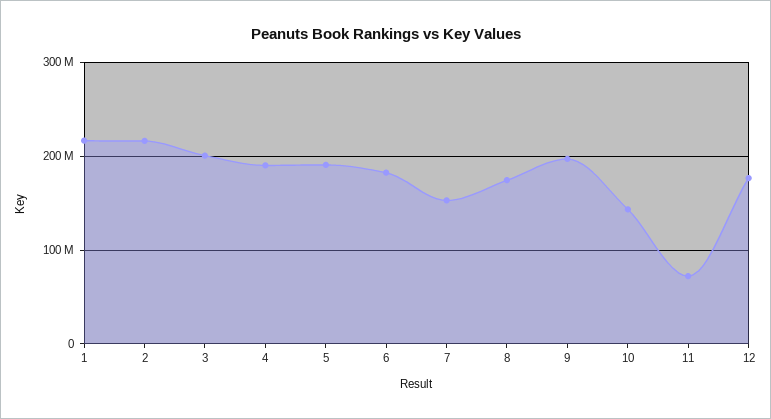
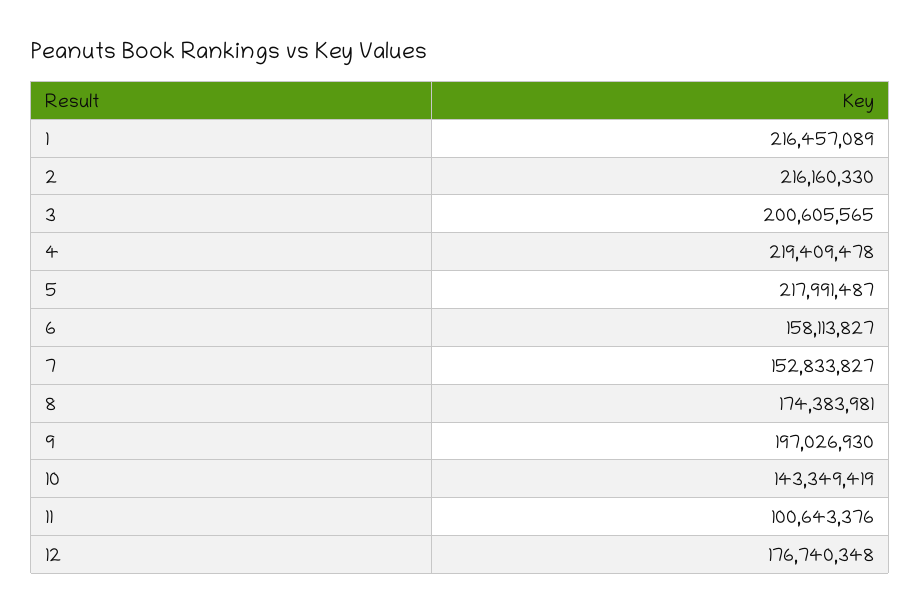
  {
    "1": 216457089,
    "2": 216160330,
    "3": 200605565,
-   "4": 190000000,
+   "4": 219409478,
-   "5": 190000000,
+   "5": 217991487,
-   "6": 180000000,
+   "6": 158113827,
    "7": 152833827,
    "8": 174383981,
    "9": 197026930,
    "10": 143349419,
-   "11": 70000000,
+   "11": 100643376,
    "12": 176740348
  }

